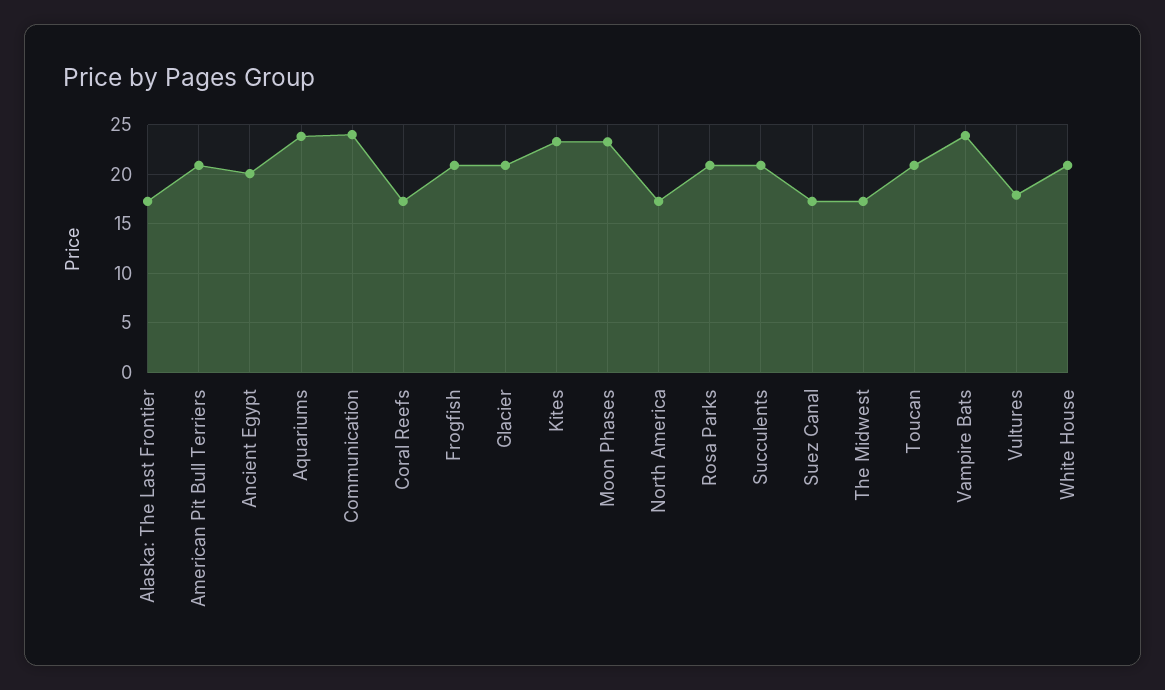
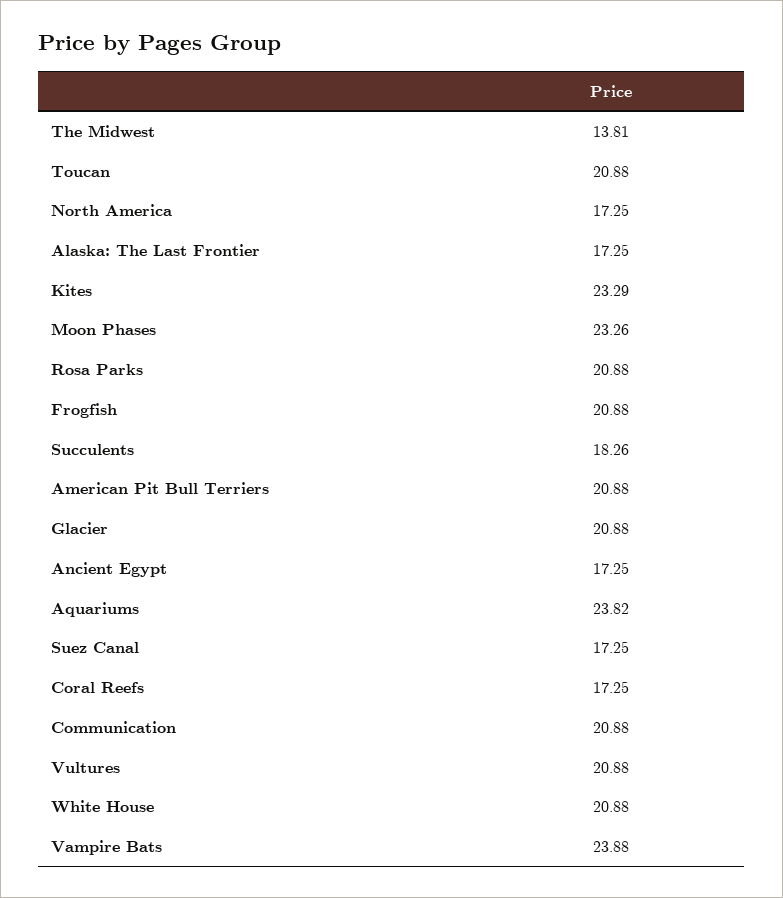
  {
    "Alaska: The Last Frontier": 17.25,
    "American Pit Bull Terriers": 20.88,
-   "Ancient Egypt": 20,
+   "Ancient Egypt": 17.25,
    "Aquariums": 23.82,
-   "Communication": 24,
+   "Communication": 20.88,
    "Coral Reefs": 17.25,
    "Frogfish": 20.88,
    "Glacier": 20.88,
    "Kites": 23.29,
    "Moon Phases": 23.26,
    "North America": 17.25,
    "Rosa Parks": 20.88,
-   "Succulents": 21,
+   "Succulents": 18.26,
    "Suez Canal": 17.25,
-   "The Midwest": 17,
+   "The Midwest": 13.81,
    "Toucan": 20.88,
    "Vampire Bats": 23.88,
-   "Vultures": 18,
+   "Vultures": 20.88,
    "White House": 20.88
  }

